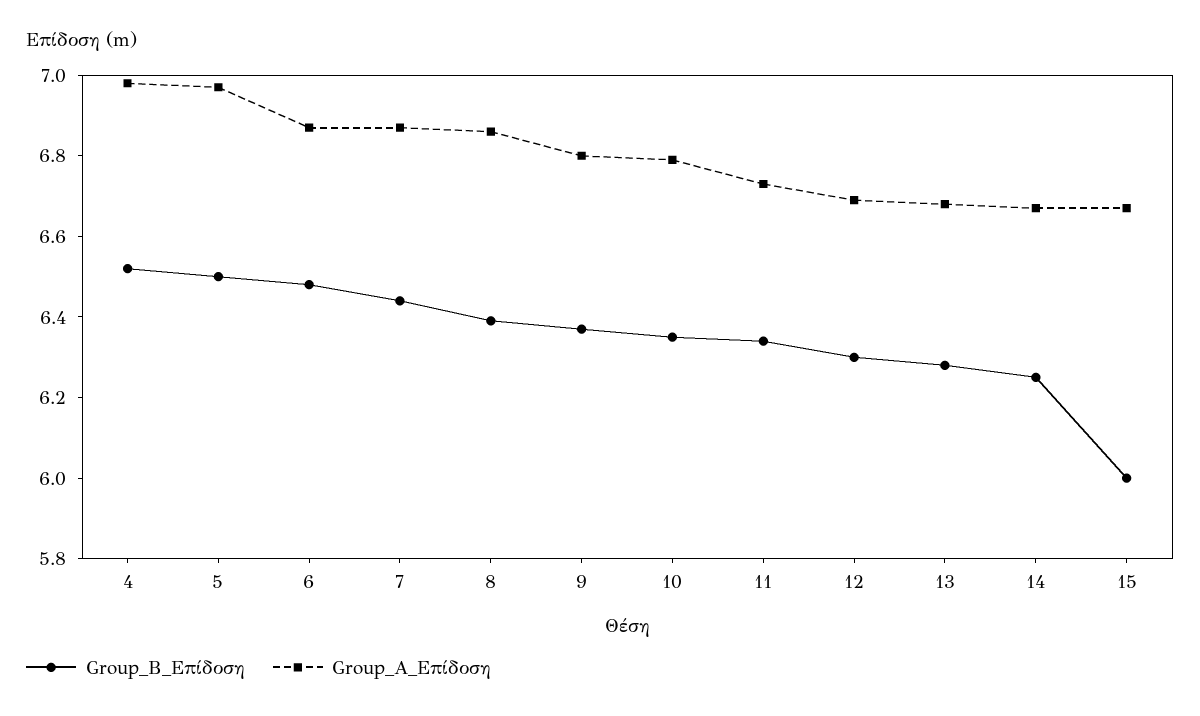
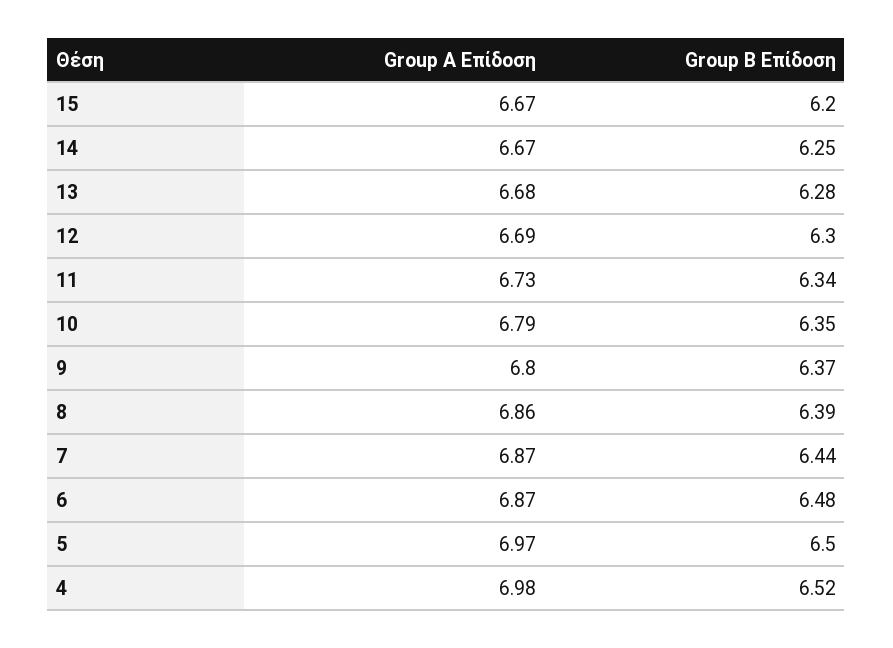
  {
    "Group_B_Επίδοση": {
      "4": 6.52,
      "5": 6.5,
      "6": 6.48,
      "7": 6.44,
      "8": 6.39,
      "9": 6.37,
      "10": 6.35,
      "11": 6.34,
      "12": 6.3,
      "13": 6.28,
      "14": 6.25,
-     "15": 6
+     "15": 6.2
    },
    "Group_A_Επίδοση": {
      "4": 6.98,
      "5": 6.97,
      "6": 6.87,
      "7": 6.87,
      "8": 6.86,
      "9": 6.8,
      "10": 6.79,
      "11": 6.73,
      "12": 6.69,
      "13": 6.68,
      "14": 6.67,
      "15": 6.67
    }
  }

